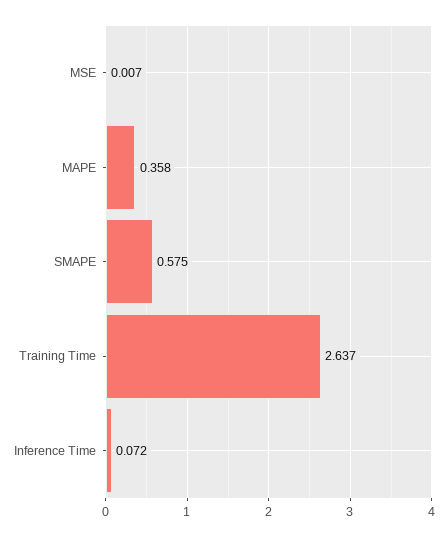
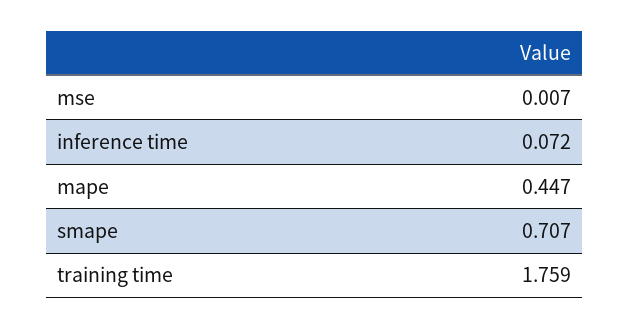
  {
    "MSE": 0.007,
-   "MAPE": 0.358,
+   "MAPE": 0.447,
-   "SMAPE": 0.575,
+   "SMAPE": 0.707,
-   "Training Time": 2.637,
+   "Training Time": 1.759,
    "Inference Time": 0.072
  }

